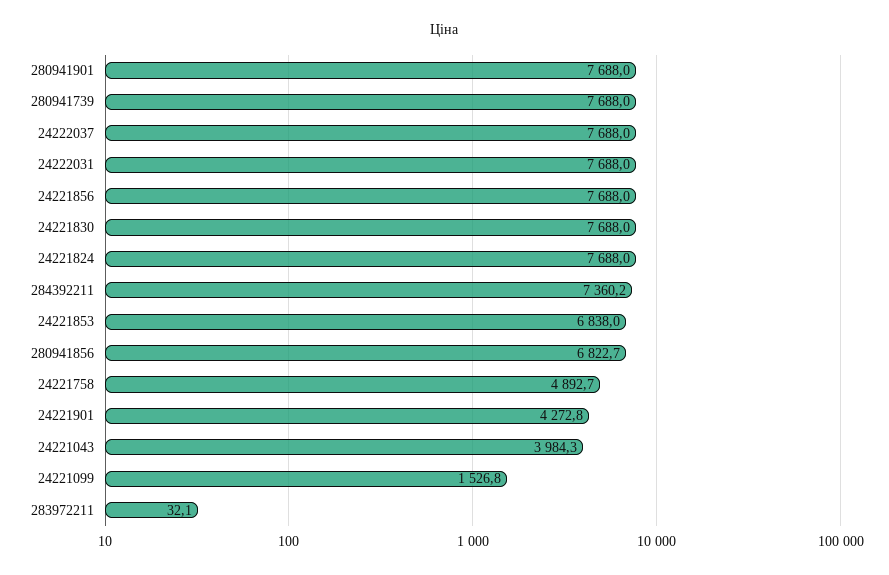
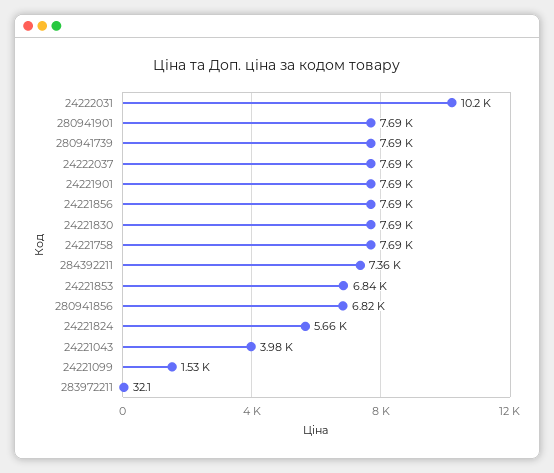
  {
    "280941901": 7688,
    "280941739": 7688,
    "24222037": 7688,
-   "24222031": 7688,
+   "24222031": 10200,
    "24221856": 7688,
    "24221830": 7688,
-   "24221824": 7688,
+   "24221824": 5660,
    "284392211": 7360.2,
    "24221853": 6838,
    "280941856": 6822.7,
-   "24221758": 4892.7,
+   "24221758": 7690,
-   "24221901": 4272.8,
+   "24221901": 7690,
    "24221043": 3984.3,
    "24221099": 1526.8,
    "283972211": 32.1
  }

